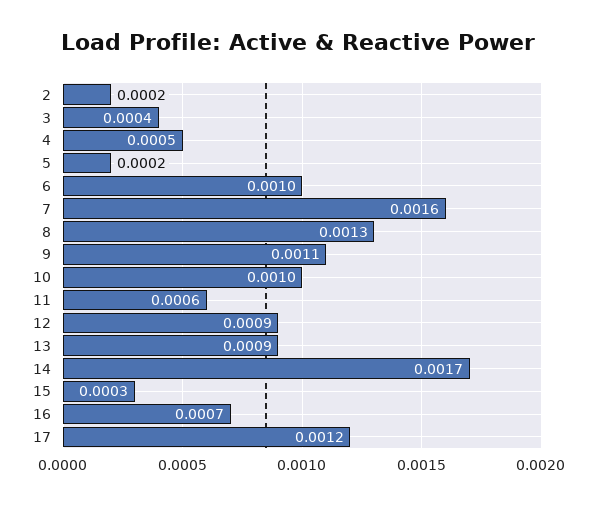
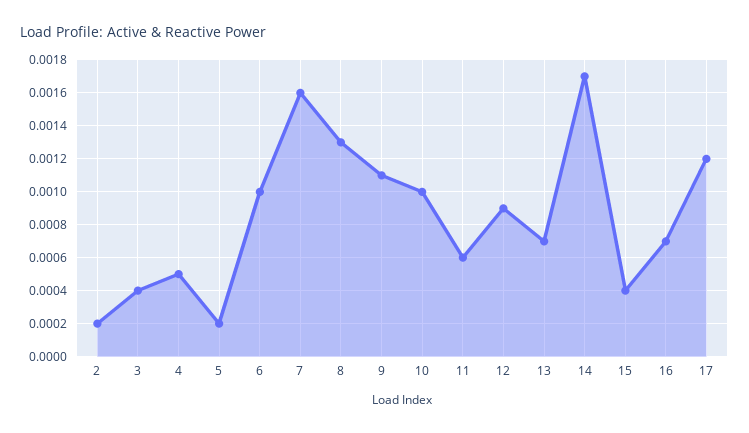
  {
    "2": 0.0002,
    "3": 0.0004,
    "4": 0.0005,
    "5": 0.0002,
    "6": 0.001,
    "7": 0.0016,
    "8": 0.0013,
    "9": 0.0011,
    "10": 0.001,
    "11": 0.0006,
    "12": 0.0009,
-   "13": 0.0009,
+   "13": 0.0007,
    "14": 0.0017,
-   "15": 0.0003,
+   "15": 0.0004,
    "16": 0.0007,
    "17": 0.0012
  }

